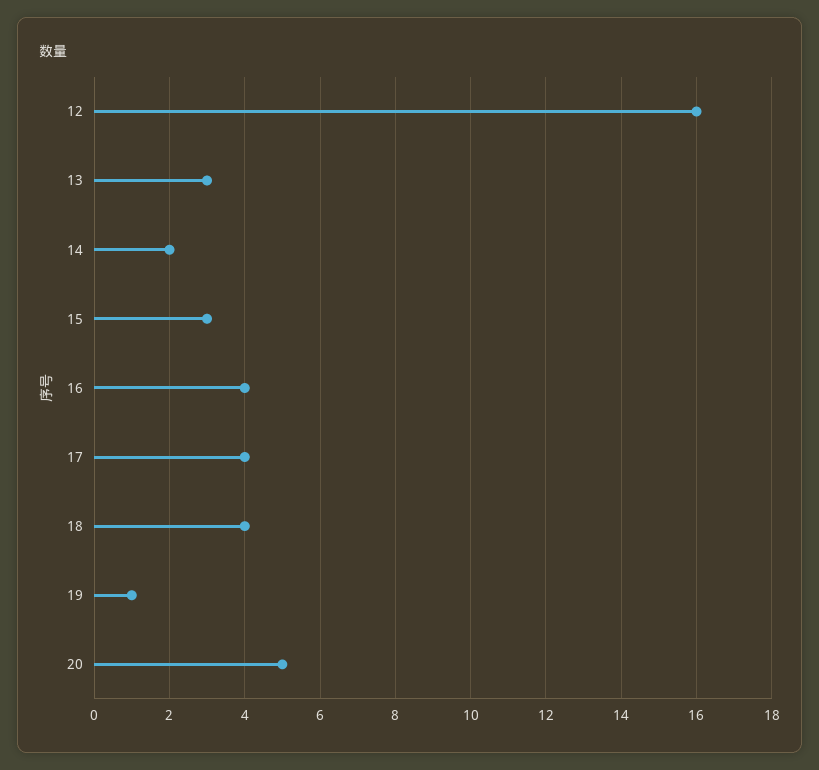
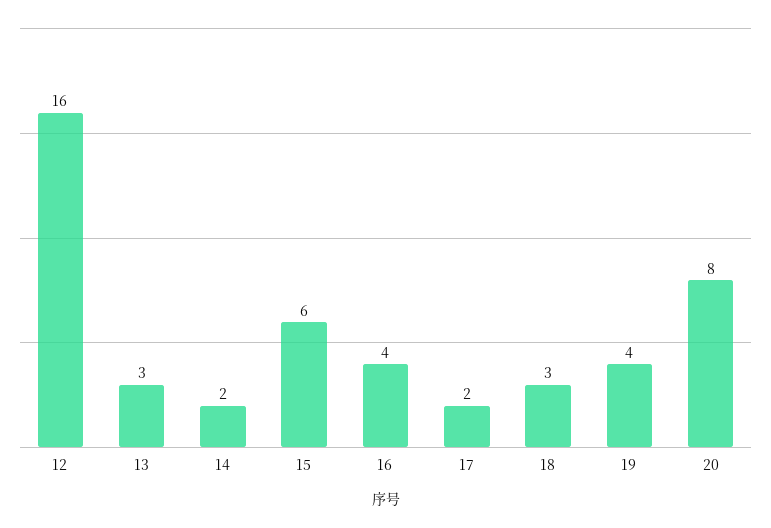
  {
    "12": 16,
    "13": 3,
    "14": 2,
-   "15": 3,
+   "15": 6,
    "16": 4,
-   "17": 4,
+   "17": 2,
-   "18": 4,
+   "18": 3,
-   "19": 1,
+   "19": 4,
-   "20": 5
+   "20": 8
  }

